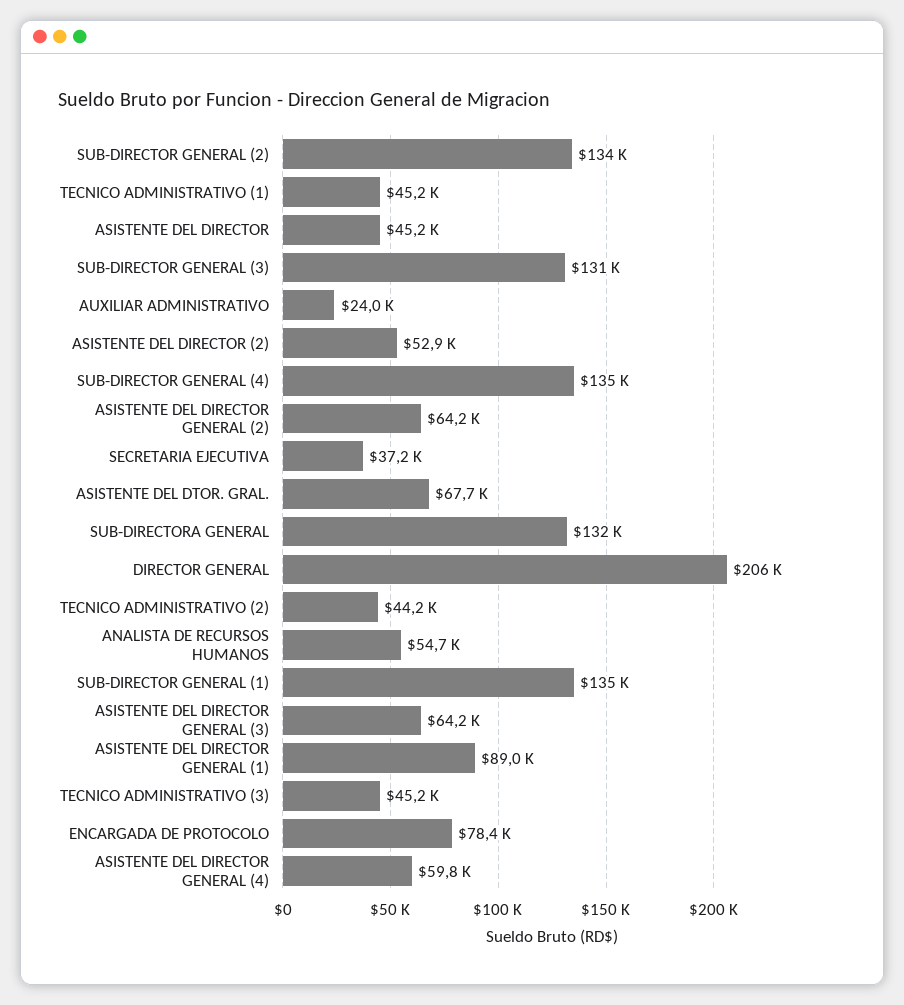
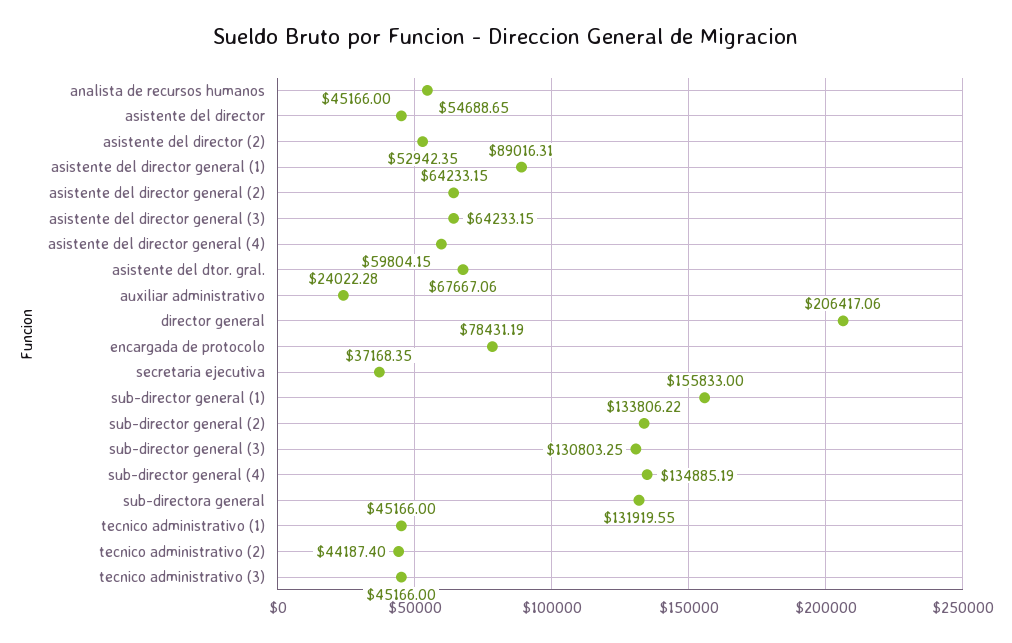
  {
    "SUB-DIRECTOR GENERAL (2)": 133806.22,
    "TECNICO ADMINISTRATIVO (1)": 45166,
    "ASISTENTE DEL DIRECTOR": 45166,
    "SUB-DIRECTOR GENERAL (3)": 130803.25,
    "AUXILIAR ADMINISTRATIVO": 24022.28,
    "ASISTENTE DEL DIRECTOR (2)": 52942.35,
    "SUB-DIRECTOR GENERAL (4)": 134885.19,
    "ASISTENTE DEL DIRECTOR GENERAL (2)": 64233.15,
    "SECRETARIA EJECUTIVA": 37168.35,
    "ASISTENTE DEL DTOR. GRAL.": 67667.06,
    "SUB-DIRECTORA GENERAL": 131919.55,
    "DIRECTOR GENERAL": 206417.06,
    "TECNICO ADMINISTRATIVO (2)": 44187.4,
    "ANALISTA DE RECURSOS HUMANOS": 54688.65,
-   "SUB-DIRECTOR GENERAL (1)": 135000,
+   "SUB-DIRECTOR GENERAL (1)": 155833,
    "ASISTENTE DEL DIRECTOR GENERAL (3)": 64233.15,
    "ASISTENTE DEL DIRECTOR GENERAL (1)": 89016.31,
    "TECNICO ADMINISTRATIVO (3)": 45166,
    "ENCARGADA DE PROTOCOLO": 78431.19,
    "ASISTENTE DEL DIRECTOR GENERAL (4)": 59804.15
  }

